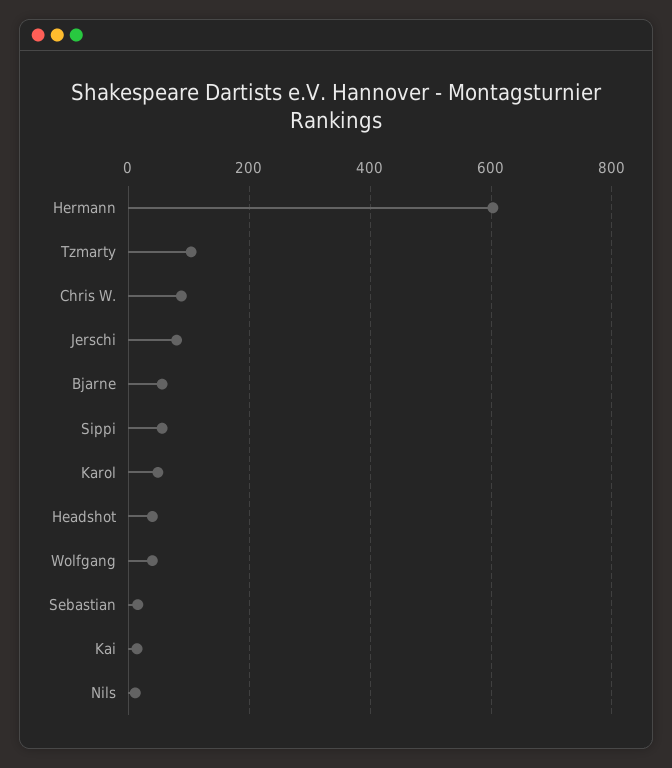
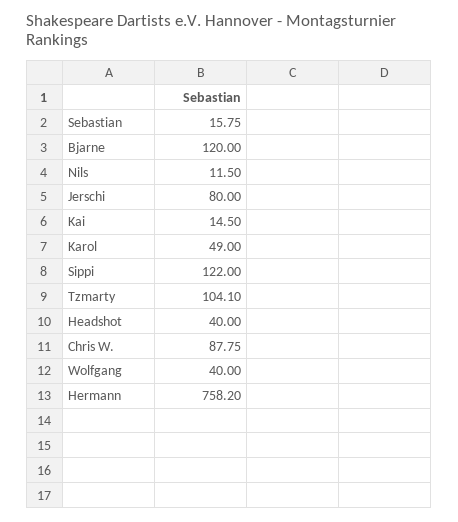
  {
-   "Hermann": 600,
+   "Hermann": 758.2,
    "Tzmarty": 104.1,
    "Chris W.": 87.75,
    "Jerschi": 80,
-   "Bjarne": 60,
+   "Bjarne": 120,
-   "Sippi": 60,
+   "Sippi": 122,
    "Karol": 49,
    "Headshot": 40,
    "Wolfgang": 40,
    "Sebastian": 15.75,
    "Kai": 14.5,
    "Nils": 11.5
  }

